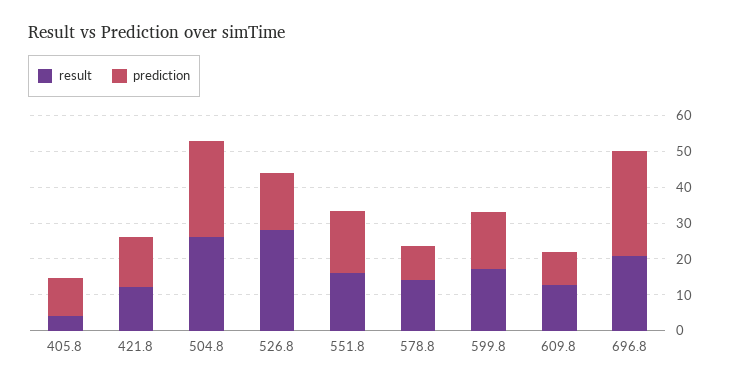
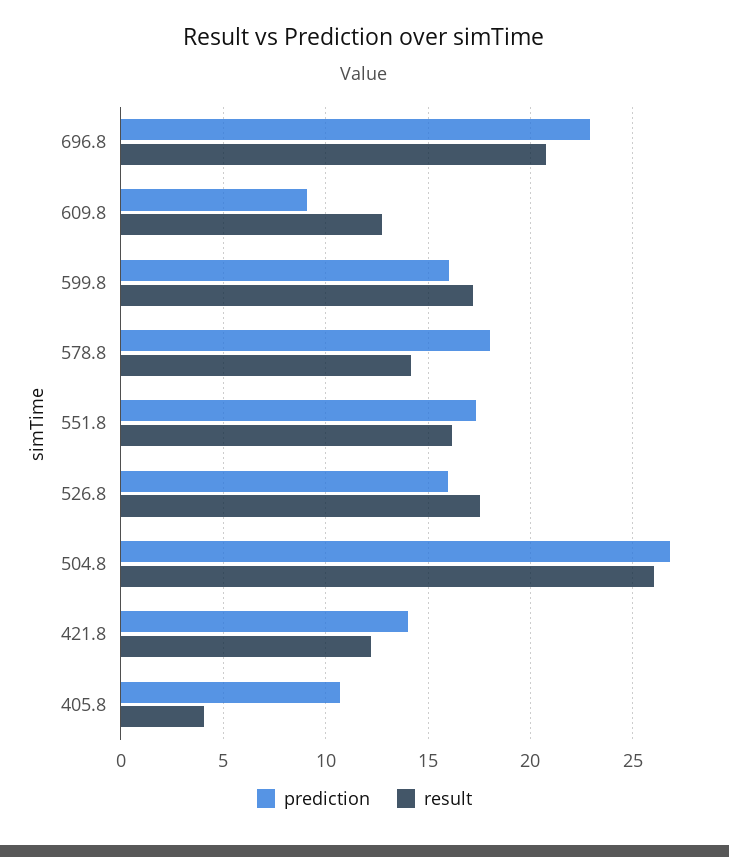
  {
    "result": {
      "405.8": 4,
      "421.8": 12,
      "504.8": 26,
-     "526.8": 27.5,
+     "526.8": 17.5,
      "551.8": 16,
      "578.8": 14,
      "599.8": 17,
      "609.8": 13,
      "696.8": 20.5
    },
    "prediction": {
      "405.8": 10.5,
      "421.8": 14,
      "504.8": 27,
      "526.8": 16,
      "551.8": 17.5,
-     "578.8": 10,
+     "578.8": 18,
      "599.8": 16,
      "609.8": 9,
-     "696.8": 30
+     "696.8": 23
    }
  }

